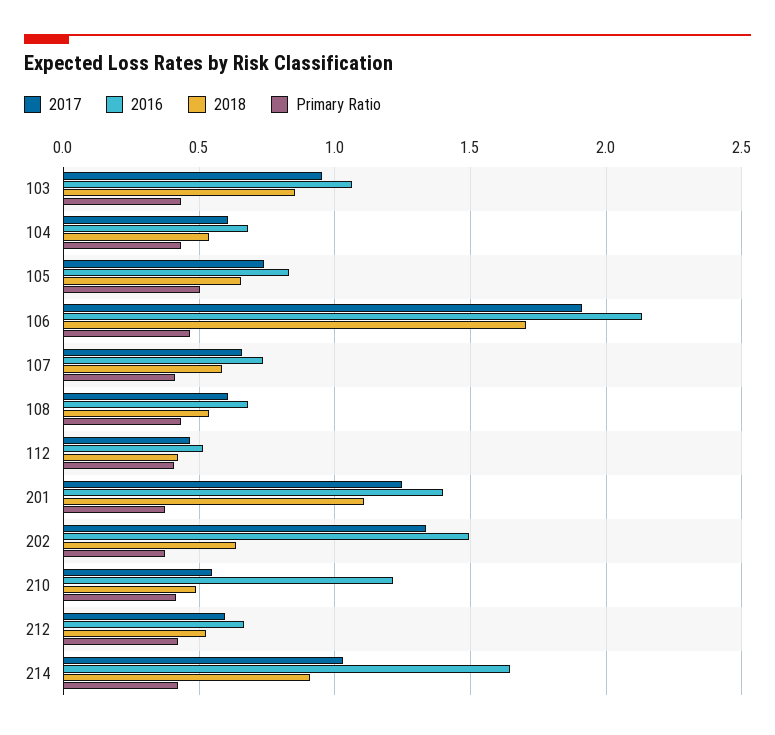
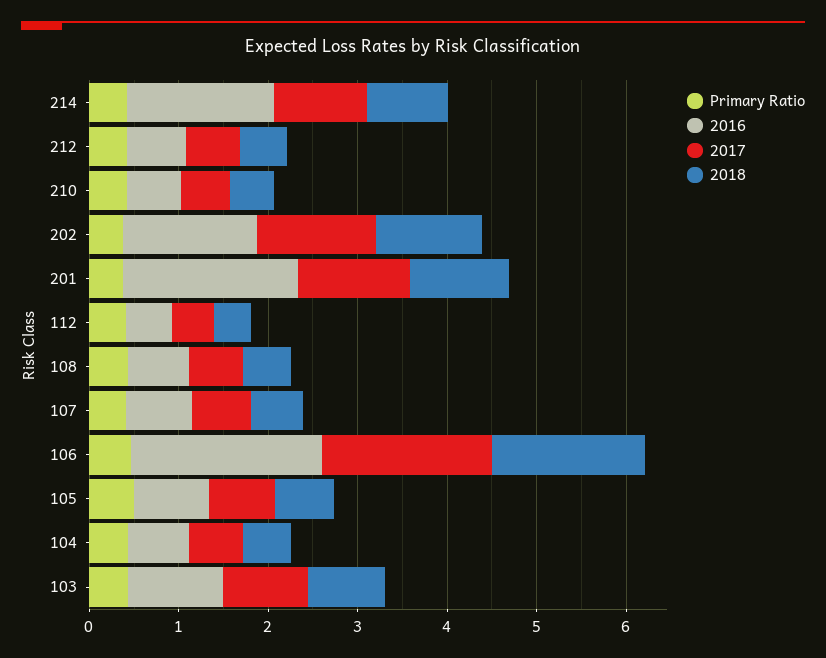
  {
    "2017": {
      "103": 0.95,
      "104": 0.6,
      "105": 0.75,
      "106": 1.9,
      "107": 0.65,
      "108": 0.6,
      "112": 0.45,
      "201": 1.25,
      "202": 1.35,
      "210": 0.55,
      "212": 0.6,
      "214": 1.05
    },
    "2016": {
      "103": 1.05,
      "104": 0.7,
      "105": 0.85,
      "106": 2.15,
      "107": 0.75,
      "108": 0.7,
      "112": 0.5,
-     "201": 1.4,
+     "201": 2,
      "202": 1.5,
-     "210": 1.2,
+     "210": 0.6,
      "212": 0.65,
      "214": 1.65
    },
    "2018": {
      "103": 0.85,
      "104": 0.55,
      "105": 0.65,
      "106": 1.7,
      "107": 0.6,
      "108": 0.55,
      "112": 0.4,
      "201": 1.1,
-     "202": 0.65,
+     "202": 1.2,
      "210": 0.5,
      "212": 0.55,
      "214": 0.9
    },
    "Primary Ratio": {
      "103": 0.45,
      "104": 0.45,
      "105": 0.5,
      "106": 0.45,
      "107": 0.4,
      "108": 0.45,
      "112": 0.4,
      "201": 0.35,
      "202": 0.4,
      "210": 0.4,
      "212": 0.4,
      "214": 0.4
    }
  }

